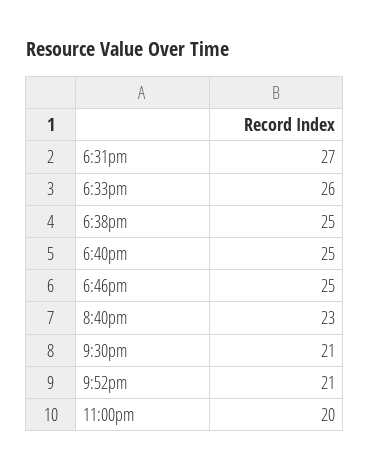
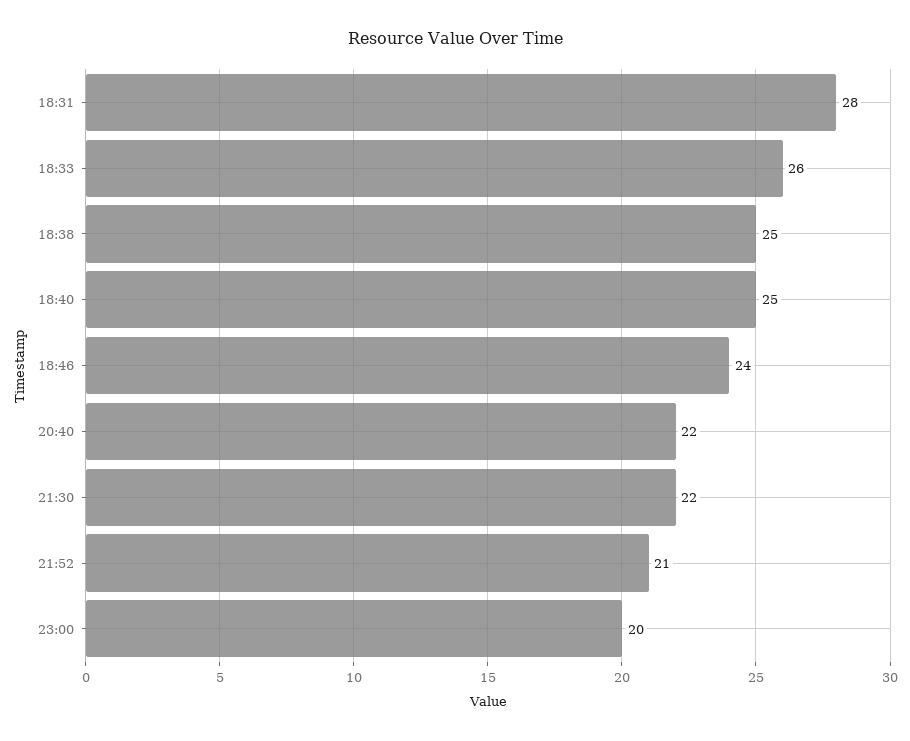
  {
-   "6:31pm": 27,
+   "6:31pm": 28,
    "6:33pm": 26,
    "6:38pm": 25,
    "6:40pm": 25,
-   "6:46pm": 25,
+   "6:46pm": 24,
-   "8:40pm": 23,
+   "8:40pm": 22,
-   "9:30pm": 21,
+   "9:30pm": 22,
    "9:52pm": 21,
    "11:00pm": 20
  }

